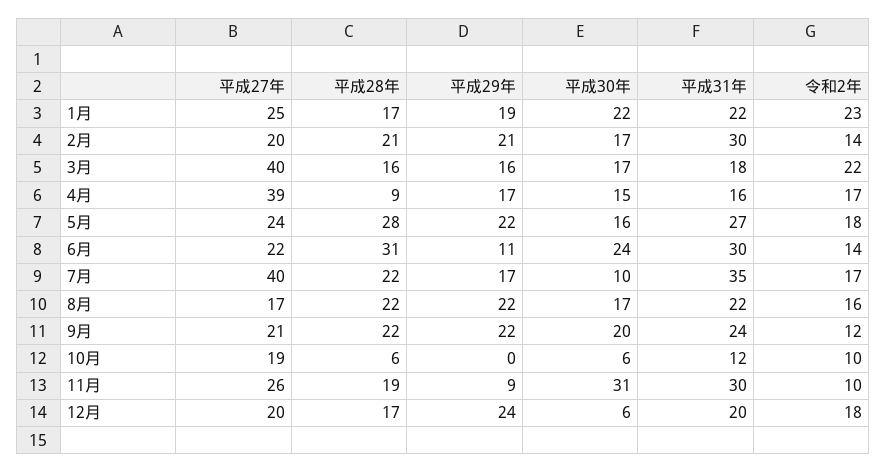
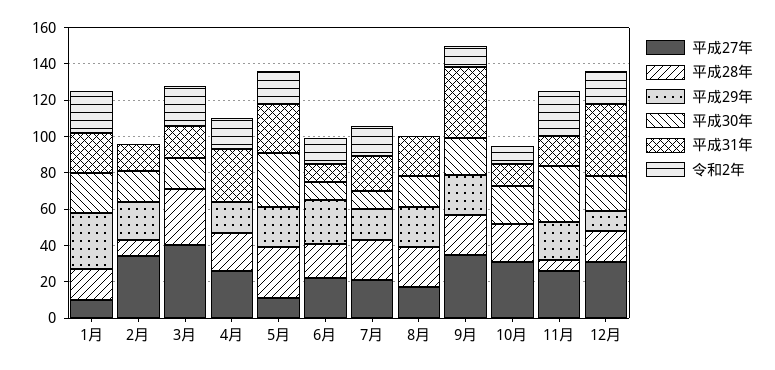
  {
    "平成27年": {
-     "1月": 25,
+     "1月": 10,
-     "2月": 20,
+     "2月": 35,
      "3月": 40,
-     "4月": 39,
+     "4月": 25,
-     "5月": 24,
+     "5月": 10,
      "6月": 22,
-     "7月": 40,
+     "7月": 20,
      "8月": 17,
-     "9月": 21,
+     "9月": 35,
-     "10月": 19,
+     "10月": 30,
      "11月": 26,
-     "12月": 20
+     "12月": 30
    },
    "平成28年": {
      "1月": 17,
-     "2月": 21,
+     "2月": 10,
-     "3月": 16,
+     "3月": 30,
-     "4月": 9,
+     "4月": 20,
      "5月": 28,
-     "6月": 31,
+     "6月": 20,
      "7月": 22,
      "8月": 22,
      "9月": 22,
-     "10月": 6,
+     "10月": 20,
-     "11月": 19,
+     "11月": 5,
      "12月": 17
    },
    "平成29年": {
-     "1月": 19,
+     "1月": 30,
      "2月": 21,
-     "3月": 16,
+     "3月": 0,
      "4月": 17,
      "5月": 22,
-     "6月": 11,
+     "6月": 25,
      "7月": 17,
      "8月": 22,
      "9月": 22,
      "10月": 0,
-     "11月": 9,
+     "11月": 20,
-     "12月": 24
+     "12月": 10
    },
    "平成30年": {
      "1月": 22,
      "2月": 17,
      "3月": 17,
-     "4月": 15,
+     "4月": 0,
-     "5月": 16,
+     "5月": 30,
-     "6月": 24,
+     "6月": 10,
      "7月": 10,
      "8月": 17,
      "9月": 20,
-     "10月": 6,
+     "10月": 20,
      "11月": 31,
-     "12月": 6
+     "12月": 20
    },
    "平成31年": {
      "1月": 22,
-     "2月": 30,
+     "2月": 15,
      "3月": 18,
-     "4月": 16,
+     "4月": 30,
      "5月": 27,
-     "6月": 30,
+     "6月": 10,
-     "7月": 35,
+     "7月": 20,
      "8月": 22,
-     "9月": 24,
+     "9月": 40,
      "10月": 12,
-     "11月": 30,
+     "11月": 15,
-     "12月": 20
+     "12月": 40
    },
    "令和2年": {
      "1月": 23,
-     "2月": 14,
+     "2月": 0,
      "3月": 22,
      "4月": 17,
      "5月": 18,
      "6月": 14,
      "7月": 17,
-     "8月": 16,
+     "8月": 0,
      "9月": 12,
      "10月": 10,
-     "11月": 10,
+     "11月": 25,
      "12月": 18
    }
  }

